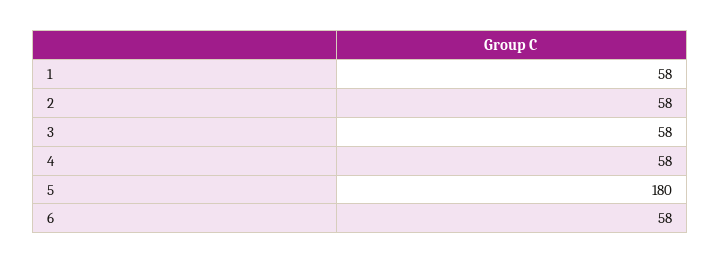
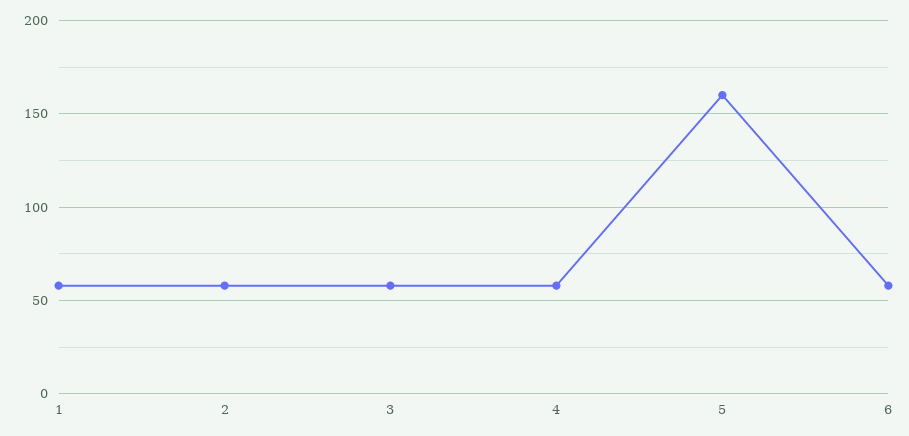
  {
    "1": 58,
    "2": 58,
    "3": 58,
    "4": 58,
-   "5": 180,
+   "5": 160,
    "6": 58
  }

